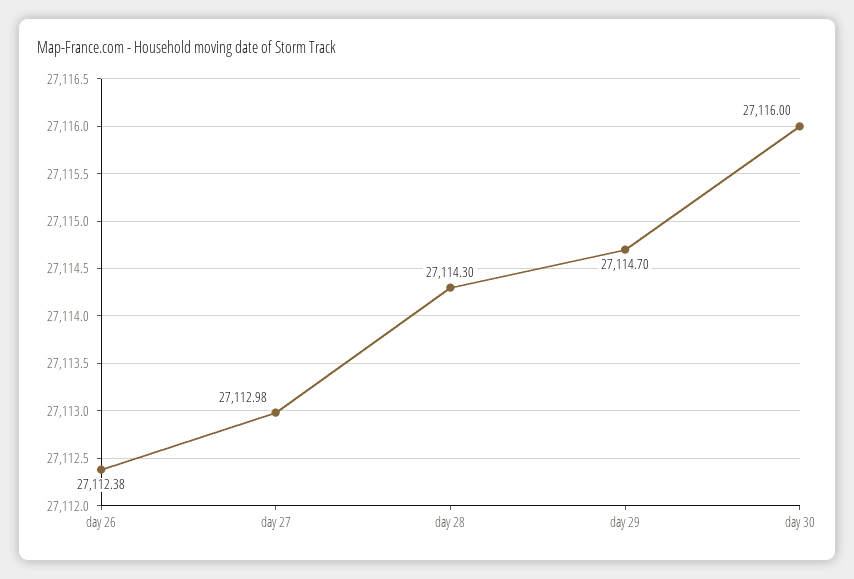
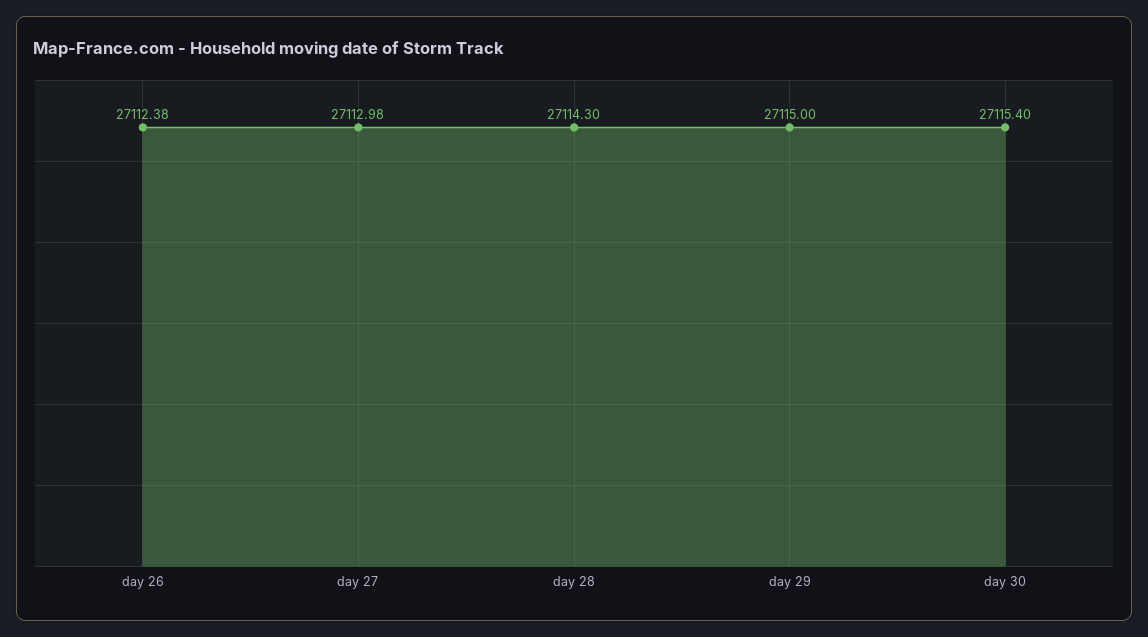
  {
    "day 26": 27112.38,
    "day 27": 27112.98,
    "day 28": 27114.3,
-   "day 29": 27114.7,
+   "day 29": 27115,
-   "day 30": 27116
+   "day 30": 27115.4
  }

